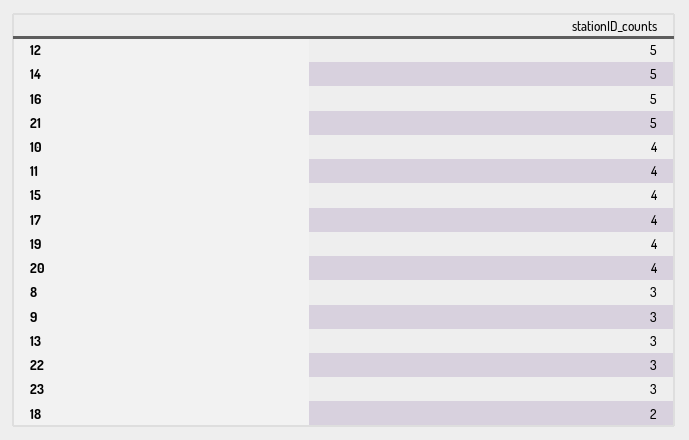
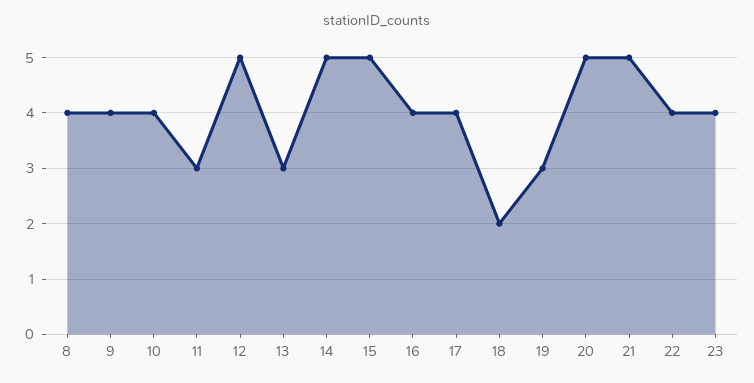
  {
    "12": 5,
    "14": 5,
-   "16": 5,
+   "16": 4,
    "21": 5,
    "10": 4,
-   "11": 4,
+   "11": 3,
-   "15": 4,
+   "15": 5,
    "17": 4,
-   "19": 4,
+   "19": 3,
-   "20": 4,
+   "20": 5,
-   "8": 3,
+   "8": 4,
-   "9": 3,
+   "9": 4,
    "13": 3,
-   "22": 3,
+   "22": 4,
-   "23": 3,
+   "23": 4,
    "18": 2
  }

